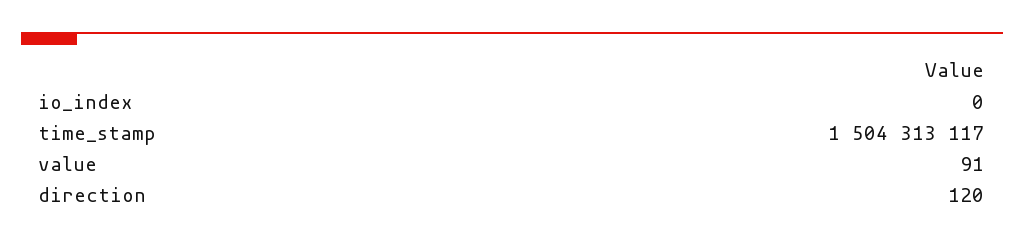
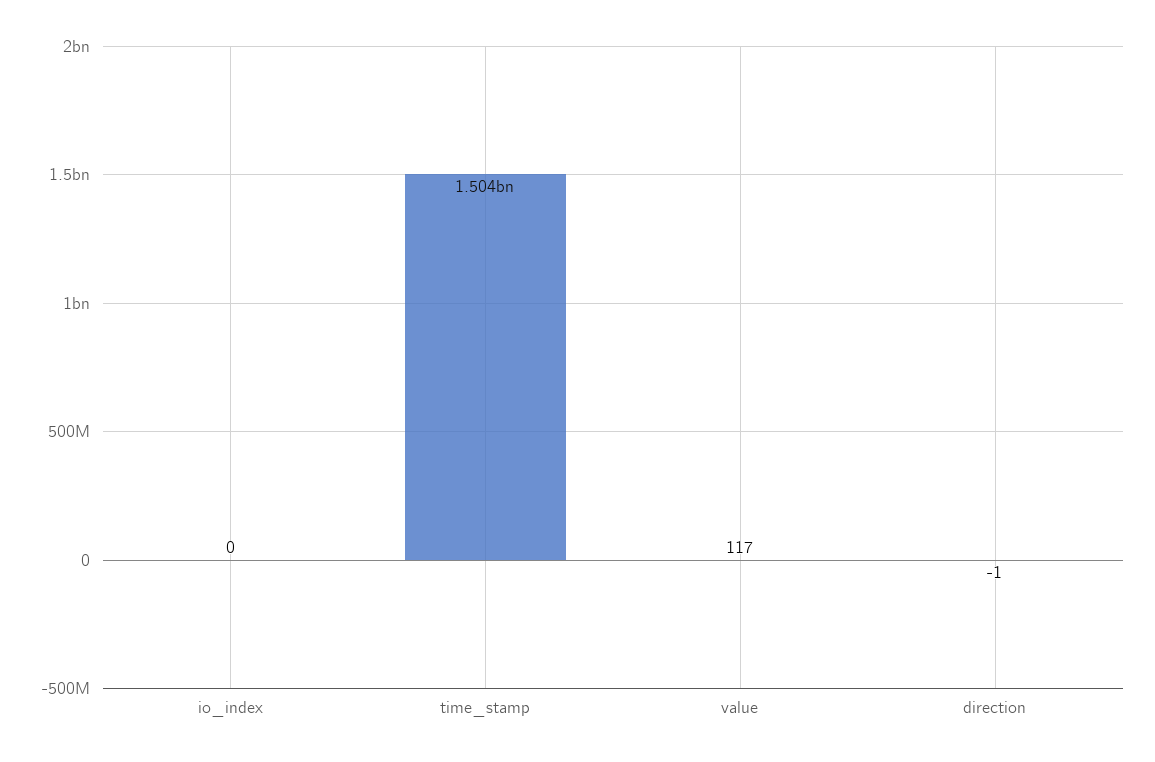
  {
    "io_index": 0,
    "time_stamp": 1504313117,
-   "value": 91,
+   "value": 117,
-   "direction": 120
+   "direction": -1
  }

